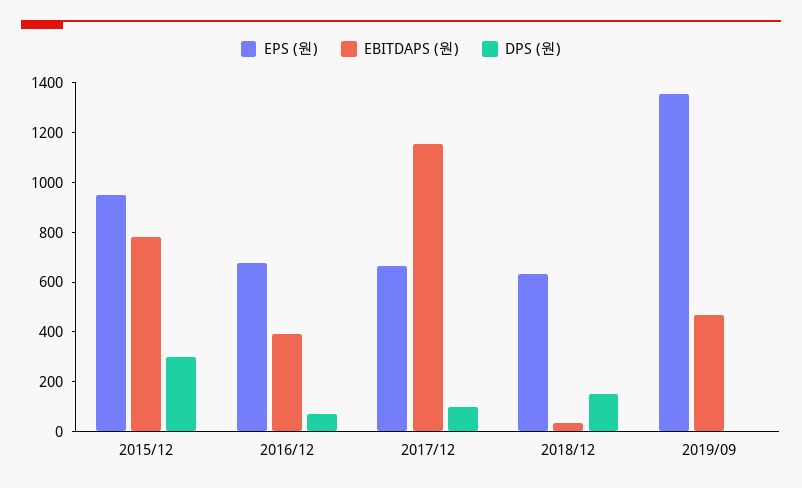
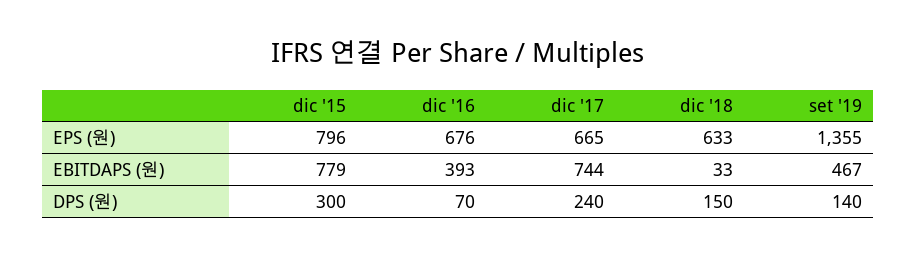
  {
    "EPS (원)": {
-     "2015/12": 950,
+     "2015/12": 796,
      "2016/12": 676,
      "2017/12": 665,
      "2018/12": 633,
      "2019/09": 1355
    },
    "EBITDAPS (원)": {
      "2015/12": 779,
      "2016/12": 393,
-     "2017/12": 1150,
+     "2017/12": 744,
      "2018/12": 33,
      "2019/09": 467
    },
    "DPS (원)": {
      "2015/12": 300,
      "2016/12": 70,
-     "2017/12": 100,
+     "2017/12": 240,
      "2018/12": 150,
-     "2019/09": 0
+     "2019/09": 140
    }
  }

